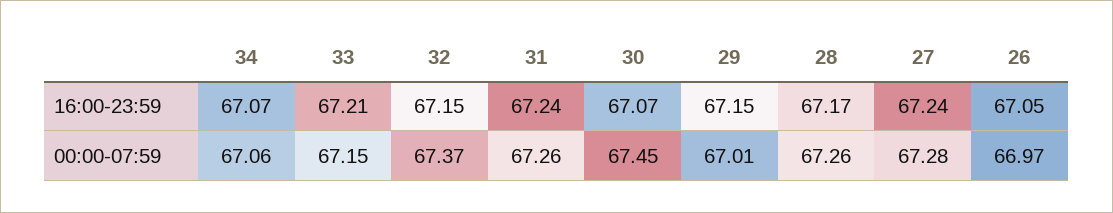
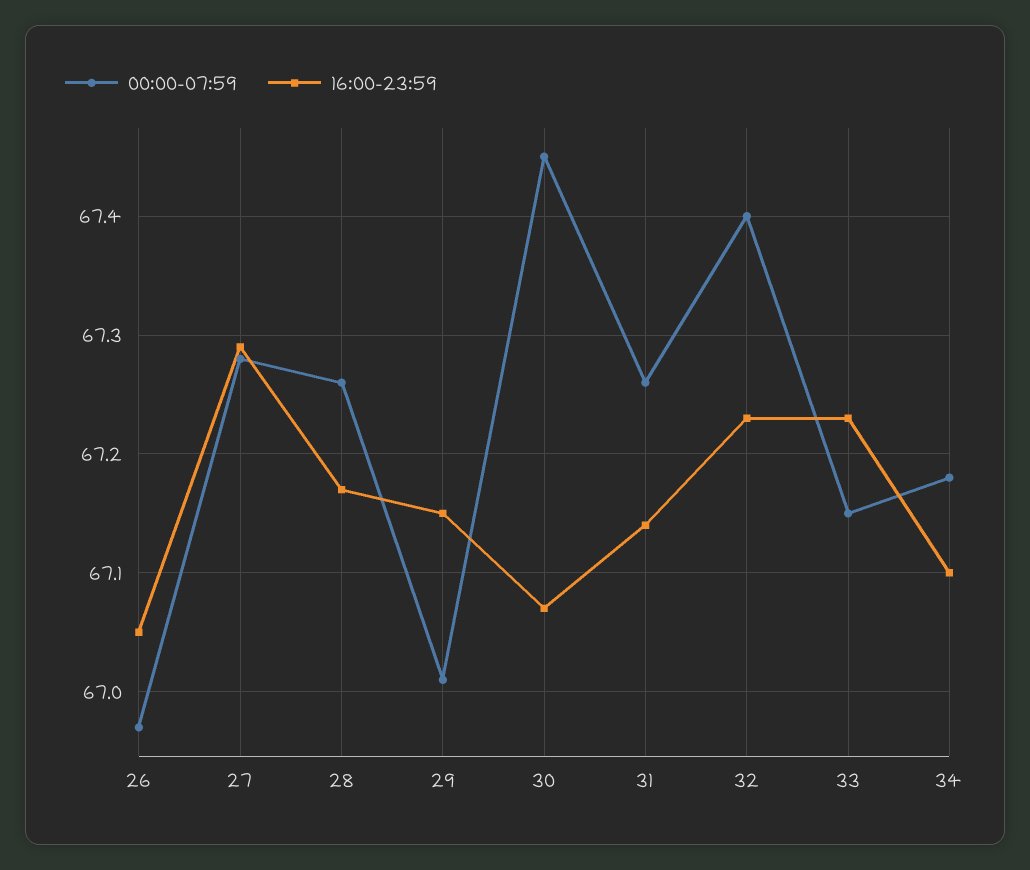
  {
    "16:00-23:59": {
-     "34": 67.07,
+     "34": 67.1,
-     "33": 67.21,
+     "33": 67.23,
-     "32": 67.15,
+     "32": 67.23,
-     "31": 67.24,
+     "31": 67.14,
      "30": 67.07,
      "29": 67.15,
      "28": 67.17,
-     "27": 67.24,
+     "27": 67.29,
      "26": 67.05
    },
    "00:00-07:59": {
-     "34": 67.06,
+     "34": 67.18,
      "33": 67.15,
-     "32": 67.37,
+     "32": 67.4,
      "31": 67.26,
      "30": 67.45,
      "29": 67.01,
      "28": 67.26,
      "27": 67.28,
      "26": 66.97
    }
  }

